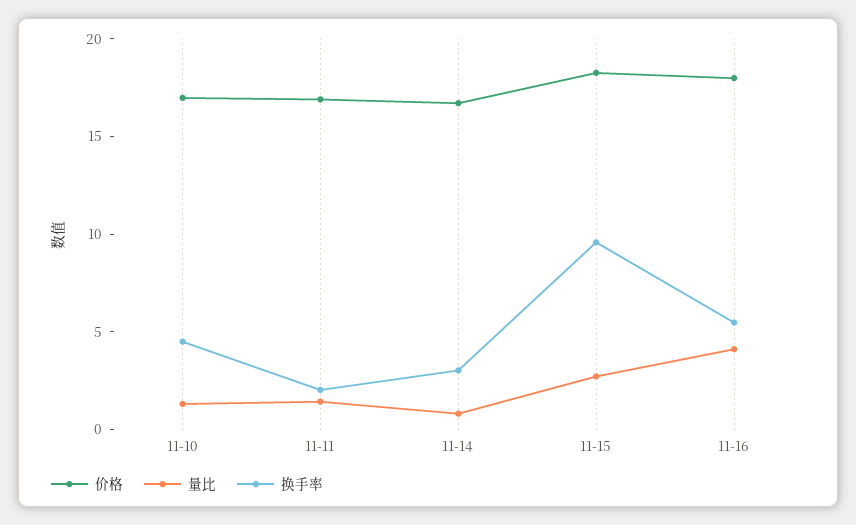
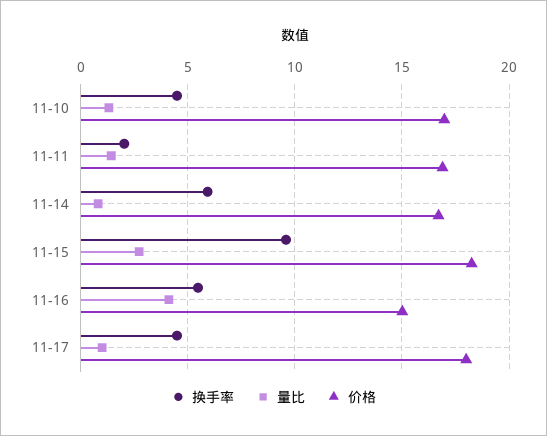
  {
    "价格": {
      "11-10": 17,
      "11-11": 17,
      "11-14": 16.5,
      "11-15": 18.5,
-     "11-16": 18
+     "11-16": 15,
+     "11-17": 18
    },
    "量比": {
      "11-10": 1.5,
      "11-11": 1.5,
      "11-14": 1,
      "11-15": 2.5,
-     "11-16": 4
+     "11-16": 4,
+     "11-17": 1
    },
    "换手率": {
      "11-10": 4.5,
      "11-11": 2,
-     "11-14": 3,
+     "11-14": 6,
      "11-15": 9.5,
-     "11-16": 5.5
+     "11-16": 5.5,
+     "11-17": 4.5
    }
  }

